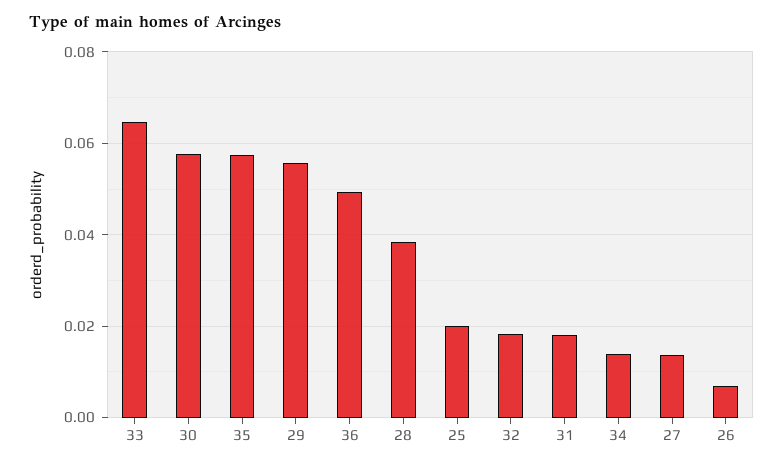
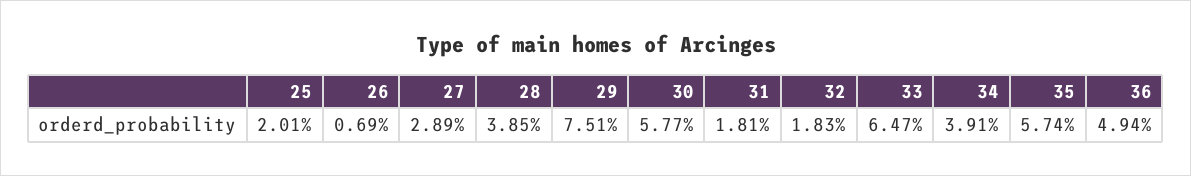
  {
    "33": 0.0647,
    "30": 0.0577,
    "35": 0.0574,
-   "29": 0.056,
+   "29": 0.0751,
    "36": 0.0494,
    "28": 0.0385,
    "25": 0.0201,
    "32": 0.0183,
    "31": 0.0181,
-   "34": 0.014,
+   "34": 0.0391,
-   "27": 0.014,
+   "27": 0.0289,
    "26": 0.0069
  }

